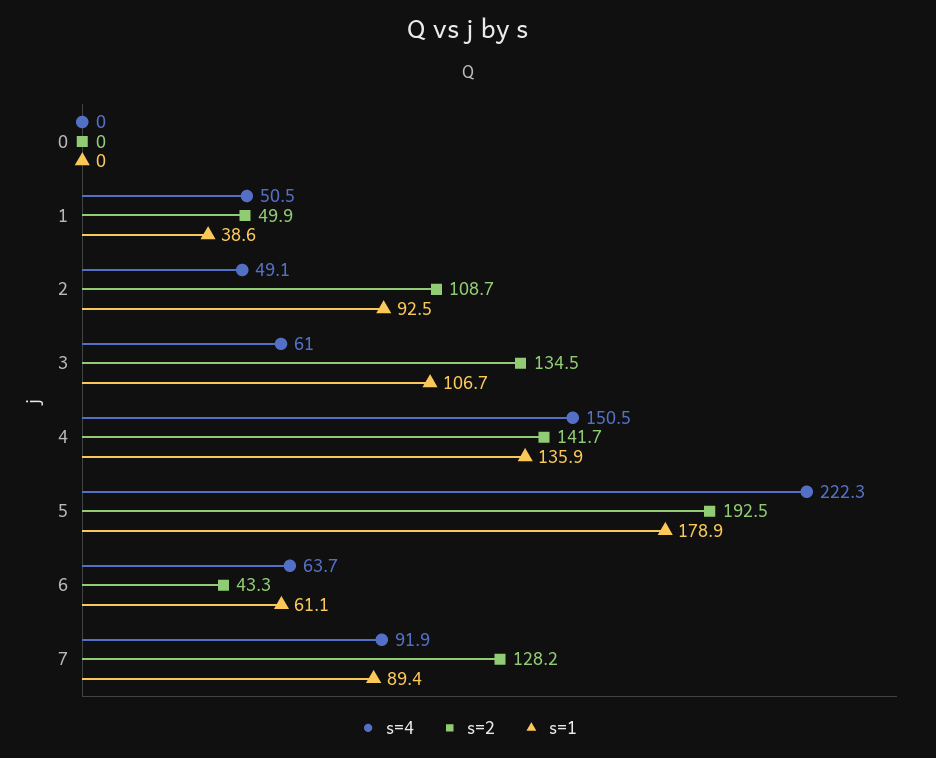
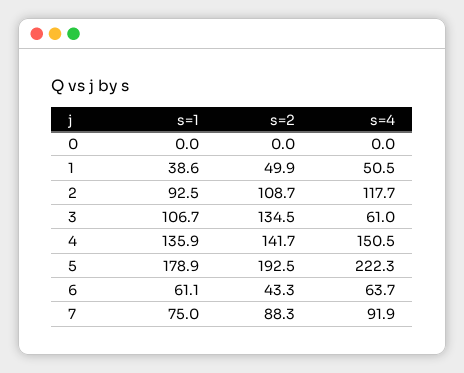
  {
    "s=4": {
      "0": 0,
      "1": 50.5,
-     "2": 49.1,
+     "2": 117.7,
      "3": 61,
      "4": 150.5,
      "5": 222.3,
      "6": 63.7,
      "7": 91.9
    },
    "s=2": {
      "0": 0,
      "1": 49.9,
      "2": 108.7,
      "3": 134.5,
      "4": 141.7,
      "5": 192.5,
      "6": 43.3,
-     "7": 128.2
+     "7": 88.3
    },
    "s=1": {
      "0": 0,
      "1": 38.6,
      "2": 92.5,
      "3": 106.7,
      "4": 135.9,
      "5": 178.9,
      "6": 61.1,
-     "7": 89.4
+     "7": 75
    }
  }

